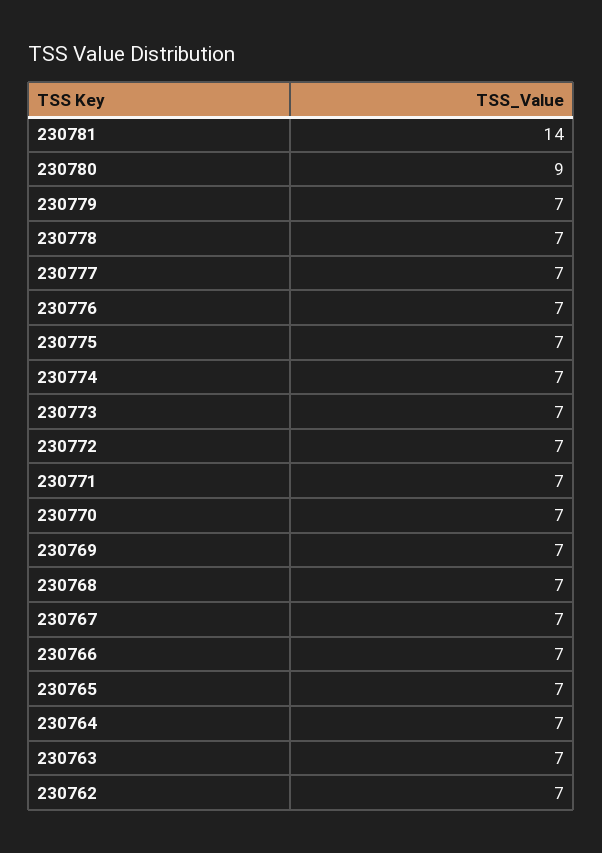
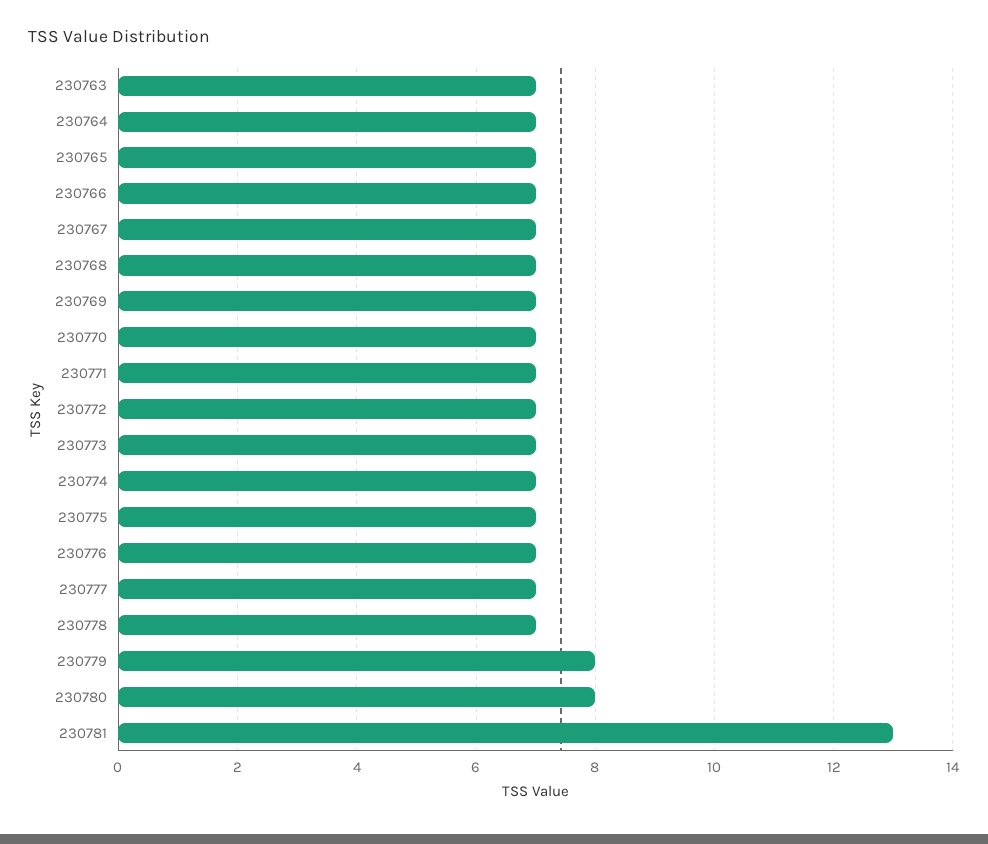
  {
-   "230781": 14,
+   "230781": 13,
-   "230780": 9,
+   "230780": 8,
-   "230779": 7,
+   "230779": 8,
    "230778": 7,
    "230777": 7,
    "230776": 7,
    "230775": 7,
    "230774": 7,
    "230773": 7,
    "230772": 7,
    "230771": 7,
    "230770": 7,
    "230769": 7,
    "230768": 7,
    "230767": 7,
    "230766": 7,
    "230765": 7,
    "230764": 7,
-   "230763": 7,
+   "230763": 7
-   "230762": 7
  }

